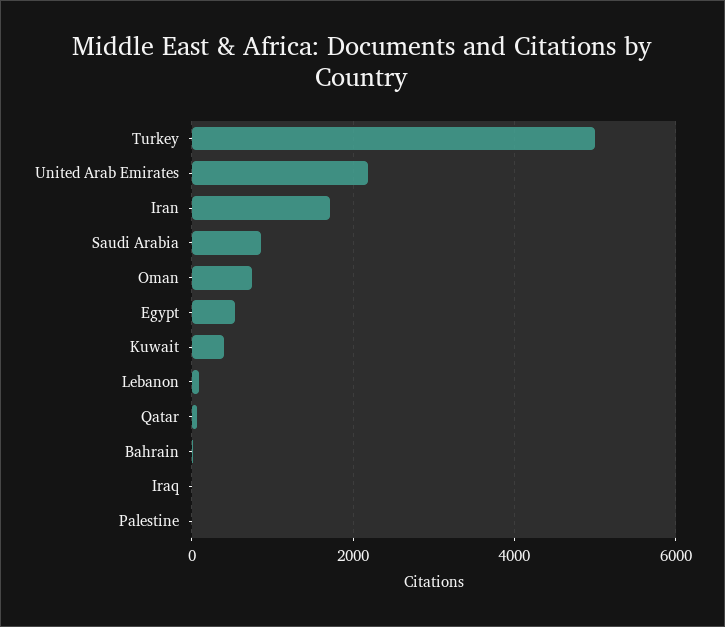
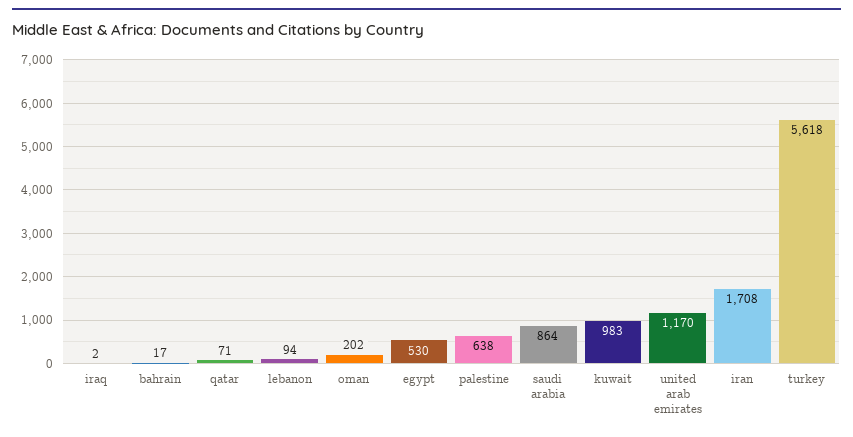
  {
-   "Turkey": 5000,
+   "Turkey": 5618,
-   "United Arab Emirates": 2200,
+   "United Arab Emirates": 1170,
    "Iran": 1708,
    "Saudi Arabia": 864,
-   "Oman": 800,
+   "Oman": 202,
    "Egypt": 530,
-   "Kuwait": 400,
+   "Kuwait": 983,
    "Lebanon": 94,
    "Qatar": 71,
    "Bahrain": 17,
    "Iraq": 2,
-   "Palestine": 0
+   "Palestine": 638
  }

